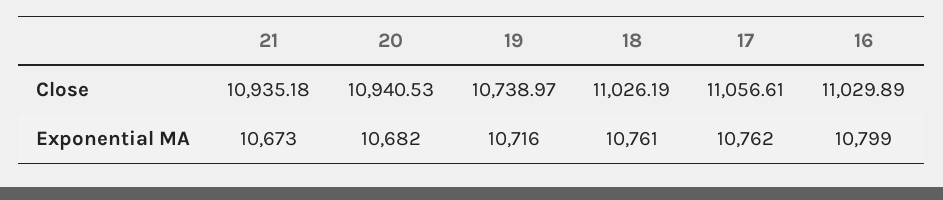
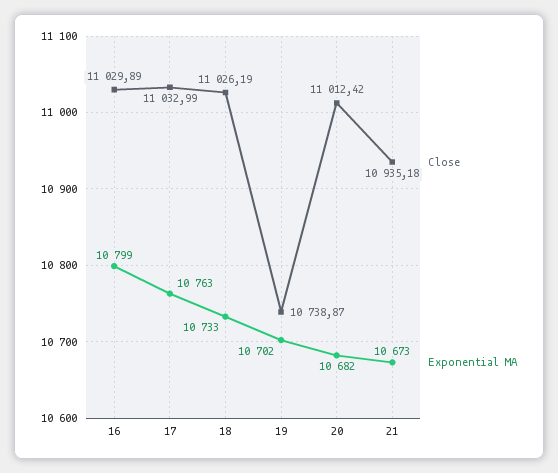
  {
    "Close": {
      "21": 10935.18,
-     "20": 10940.53,
+     "20": 11012.42,
-     "19": 10738.97,
+     "19": 10738.87,
      "18": 11026.19,
-     "17": 11056.61,
+     "17": 11032.99,
      "16": 11029.89
    },
    "Exponential MA": {
      "21": 10673,
      "20": 10682,
-     "19": 10716,
+     "19": 10702,
-     "18": 10761,
+     "18": 10733,
-     "17": 10762,
+     "17": 10763,
      "16": 10799
    }
  }

